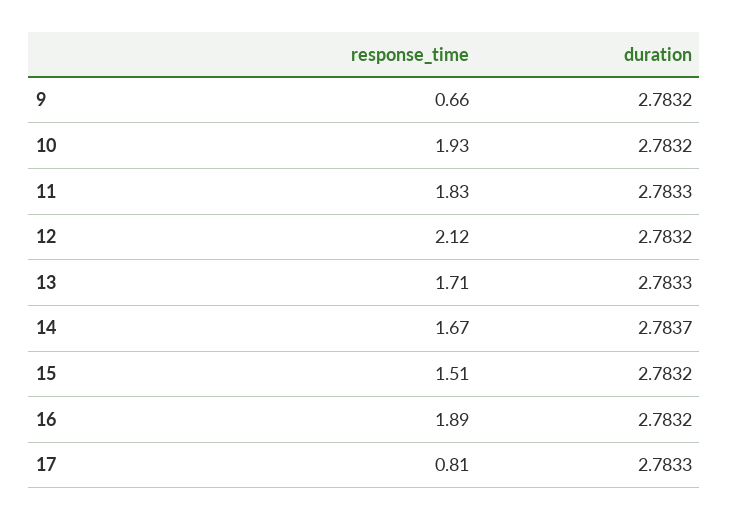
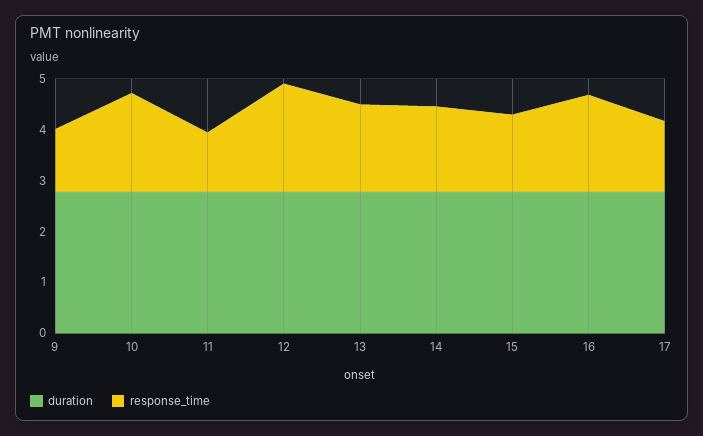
  {
    "response_time": {
-     "9": 0.66,
+     "9": 1.2,
      "10": 1.93,
-     "11": 1.83,
+     "11": 1.2,
      "12": 2.12,
      "13": 1.71,
      "14": 1.67,
      "15": 1.51,
      "16": 1.89,
-     "17": 0.81
+     "17": 1.4
    },
    "duration": {
      "9": 2.7832,
      "10": 2.7832,
      "11": 2.7833,
      "12": 2.7832,
      "13": 2.7833,
      "14": 2.7837,
      "15": 2.7832,
      "16": 2.7832,
      "17": 2.7833
    }
  }

